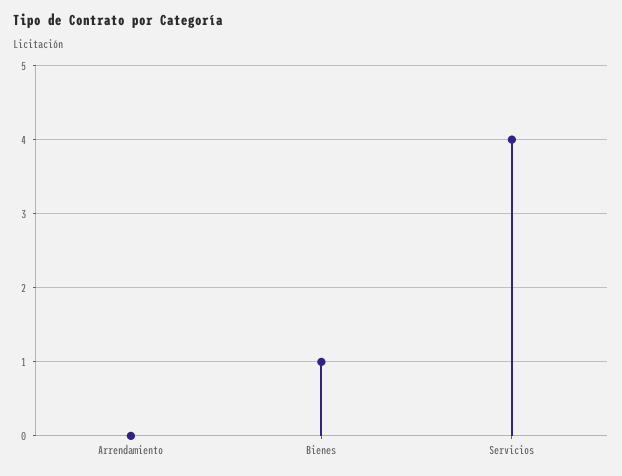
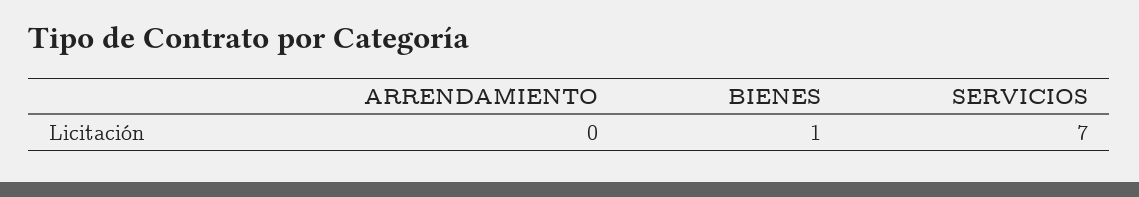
  {
    "Arrendamiento": 0,
    "Bienes": 1,
-   "Servicios": 4
+   "Servicios": 7
  }

